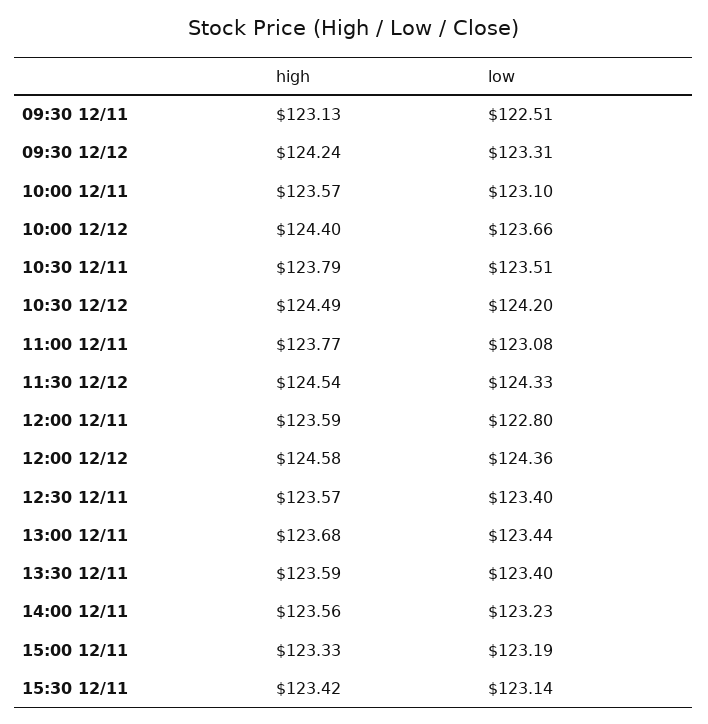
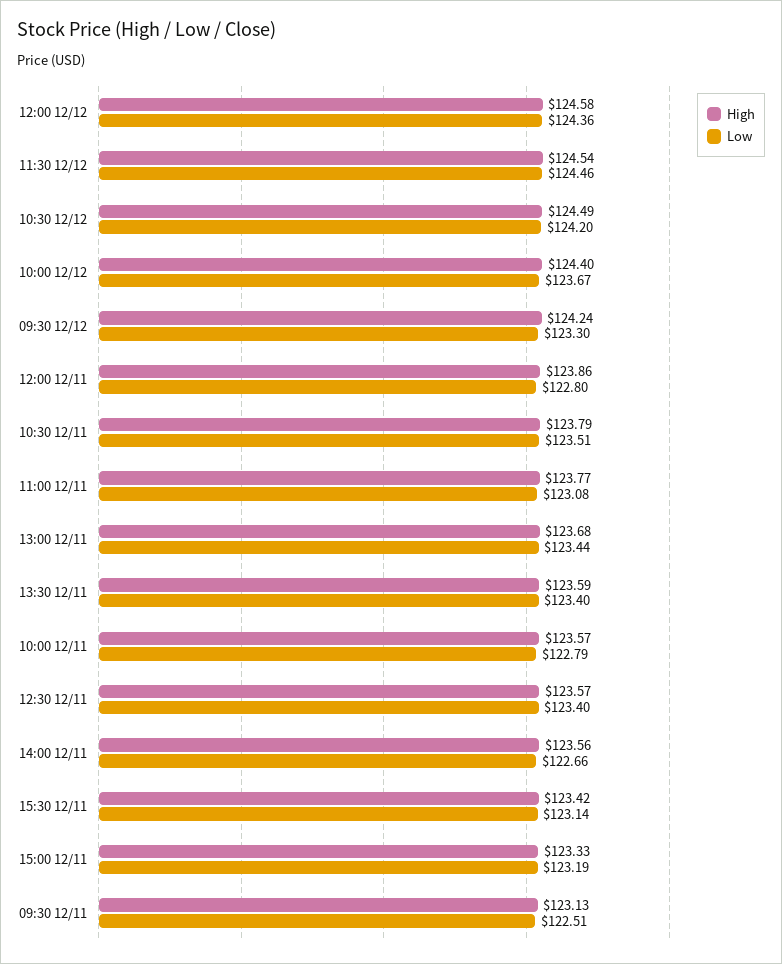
  {
    "high": {
      "09:30 12/11": 123.13,
      "09:30 12/12": 124.24,
      "10:00 12/11": 123.57,
      "10:00 12/12": 124.4,
      "10:30 12/11": 123.79,
      "10:30 12/12": 124.49,
      "11:00 12/11": 123.77,
      "11:30 12/12": 124.54,
-     "12:00 12/11": 123.59,
+     "12:00 12/11": 123.86,
      "12:00 12/12": 124.58,
      "12:30 12/11": 123.57,
      "13:00 12/11": 123.68,
      "13:30 12/11": 123.59,
      "14:00 12/11": 123.56,
      "15:00 12/11": 123.33,
      "15:30 12/11": 123.42
    },
    "low": {
      "09:30 12/11": 122.51,
-     "09:30 12/12": 123.31,
+     "09:30 12/12": 123.3,
-     "10:00 12/11": 123.1,
+     "10:00 12/11": 122.79,
-     "10:00 12/12": 123.66,
+     "10:00 12/12": 123.67,
      "10:30 12/11": 123.51,
      "10:30 12/12": 124.2,
      "11:00 12/11": 123.08,
-     "11:30 12/12": 124.33,
+     "11:30 12/12": 124.46,
      "12:00 12/11": 122.8,
      "12:00 12/12": 124.36,
      "12:30 12/11": 123.4,
      "13:00 12/11": 123.44,
      "13:30 12/11": 123.4,
-     "14:00 12/11": 123.23,
+     "14:00 12/11": 122.66,
      "15:00 12/11": 123.19,
      "15:30 12/11": 123.14
    }
  }

